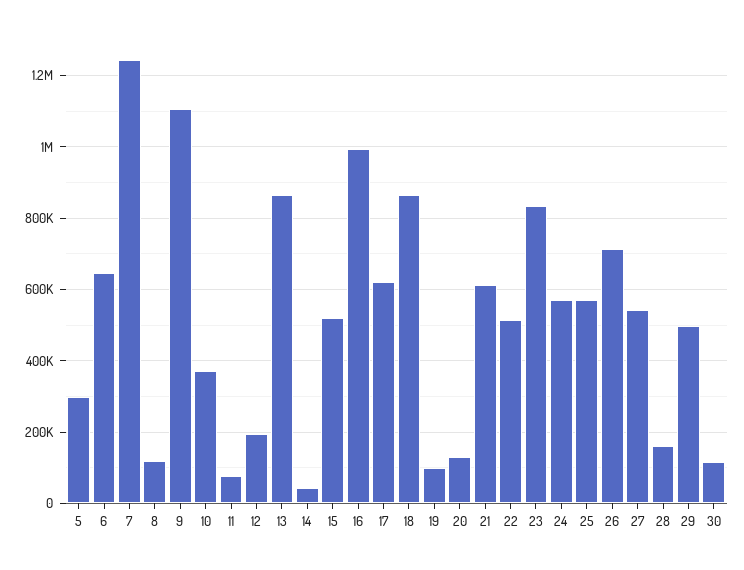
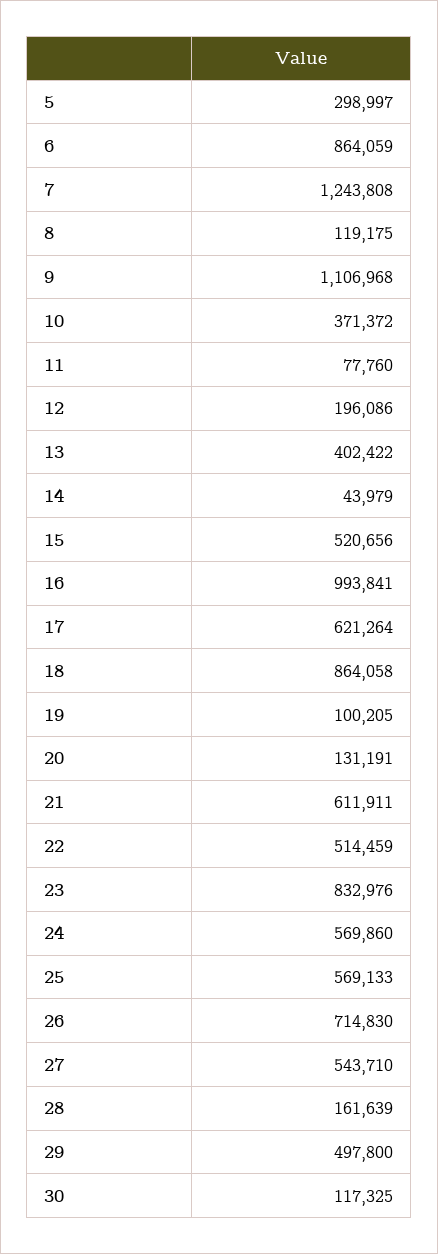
  {
    "5": 298997,
-   "6": 640000,
+   "6": 864059,
    "7": 1243808,
    "8": 119175,
    "9": 1106968,
    "10": 371372,
    "11": 77760,
    "12": 196086,
-   "13": 860000,
+   "13": 402422,
    "14": 43979,
    "15": 520656,
    "16": 993841,
    "17": 621264,
    "18": 864058,
    "19": 100205,
    "20": 131191,
    "21": 611911,
    "22": 514459,
    "23": 832976,
    "24": 569860,
    "25": 569133,
    "26": 714830,
    "27": 543710,
    "28": 161639,
    "29": 497800,
    "30": 117325
  }

